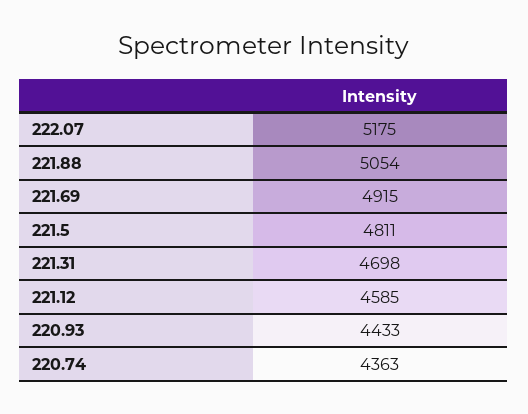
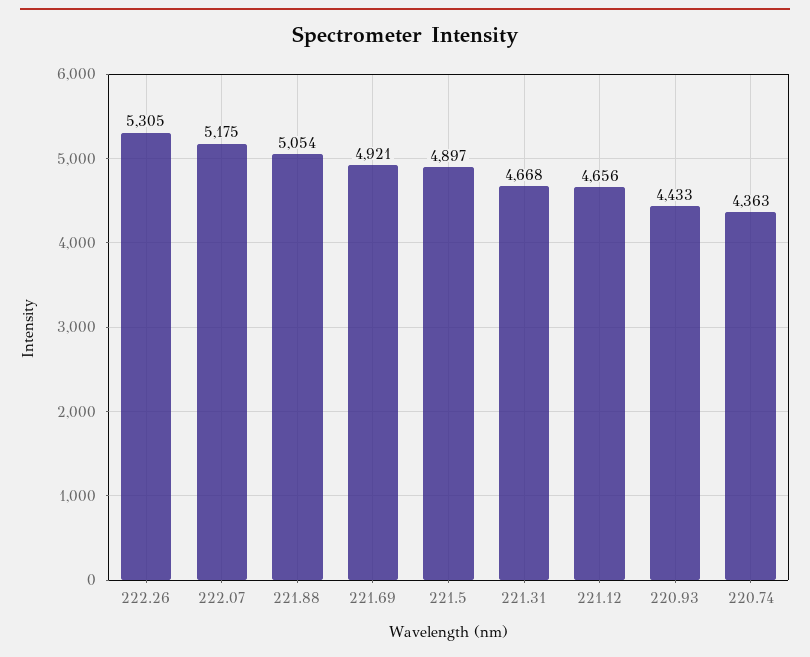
  {
    "222.07": 5175,
    "221.88": 5054,
-   "221.69": 4915,
+   "221.69": 4921,
-   "221.5": 4811,
+   "221.5": 4897,
-   "221.31": 4698,
+   "221.31": 4668,
-   "221.12": 4585,
+   "221.12": 4656,
    "220.93": 4433,
-   "220.74": 4363
+   "220.74": 4363,
+   "222.26": 5305
  }

